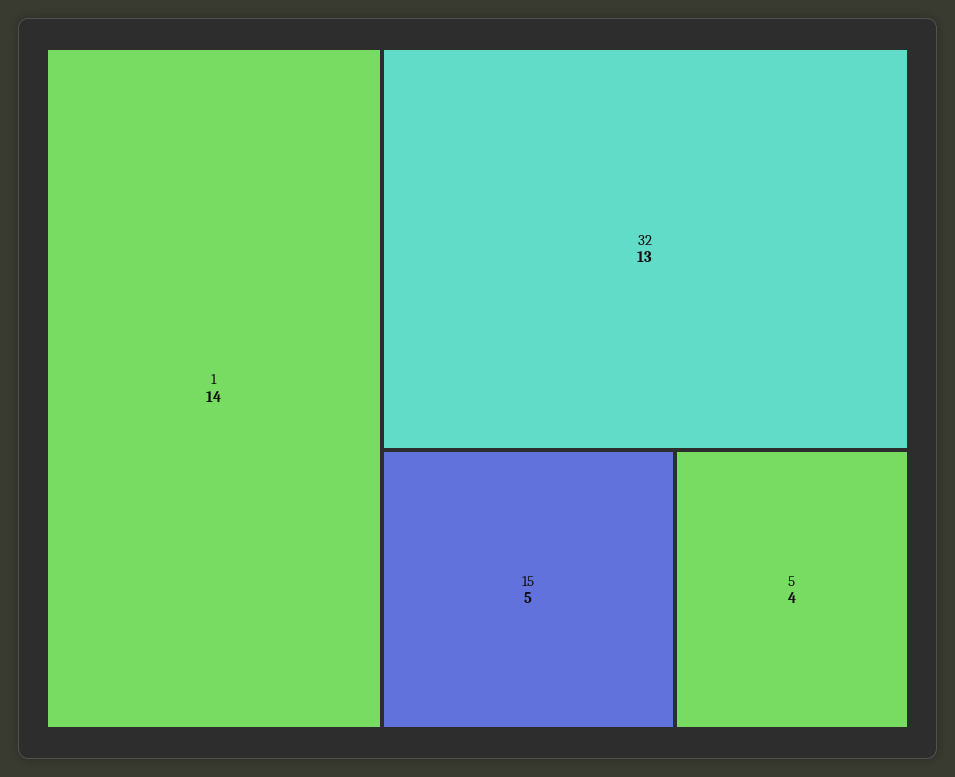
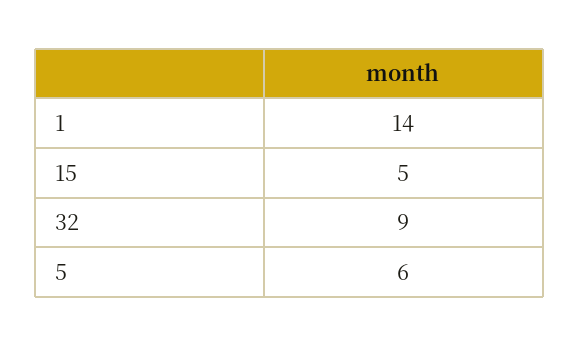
  {
    "1": 14,
-   "32": 13,
+   "32": 9,
    "15": 5,
-   "5": 4
+   "5": 6
  }

